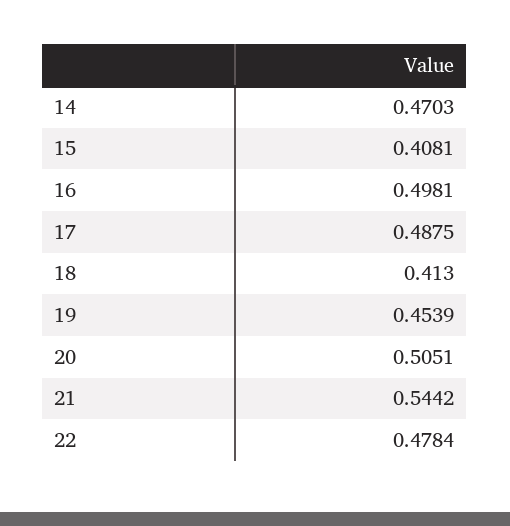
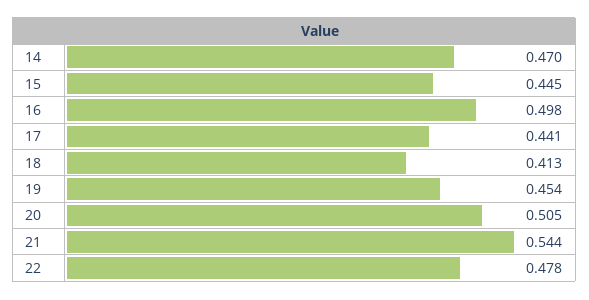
  {
    "14": 0.4703,
-   "15": 0.4081,
+   "15": 0.445,
    "16": 0.4981,
-   "17": 0.4875,
+   "17": 0.441,
    "18": 0.413,
    "19": 0.4539,
    "20": 0.5051,
    "21": 0.5442,
    "22": 0.4784
  }

